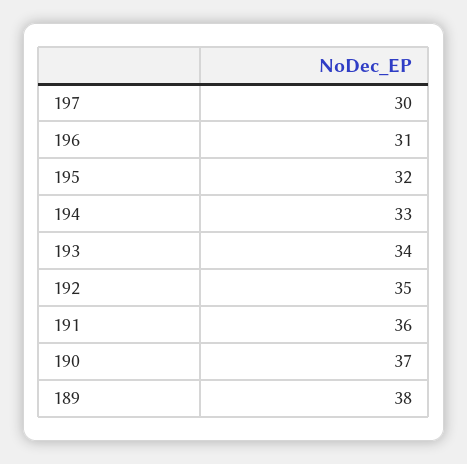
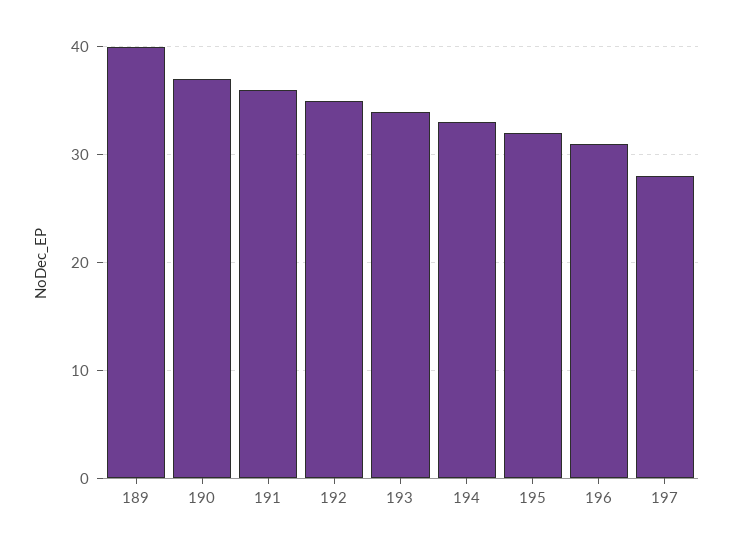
  {
-   "197": 30,
+   "197": 28,
    "196": 31,
    "195": 32,
    "194": 33,
    "193": 34,
    "192": 35,
    "191": 36,
    "190": 37,
-   "189": 38
+   "189": 40
  }

